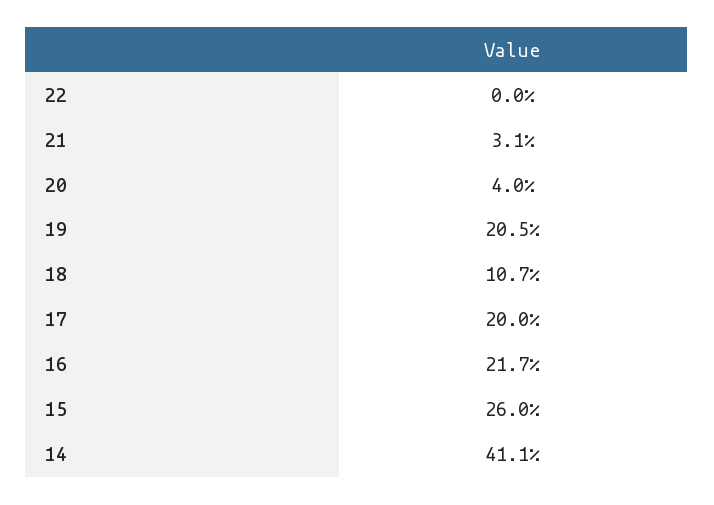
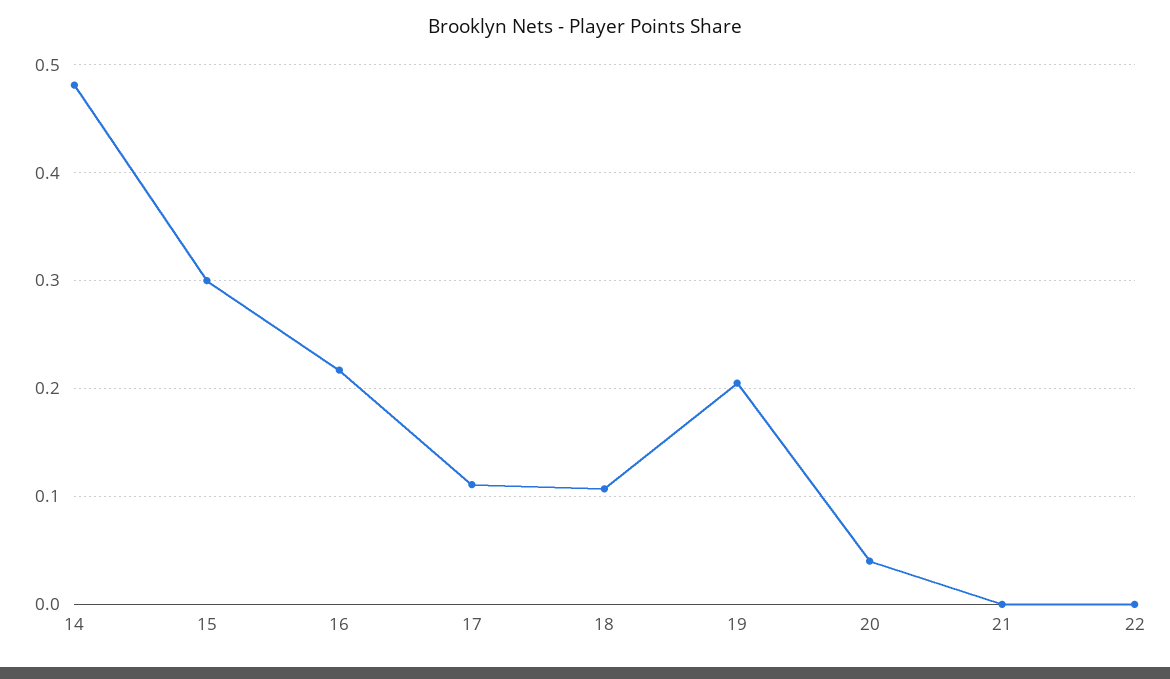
  {
    "22": 0,
-   "21": 0.031,
+   "21": 0,
    "20": 0.04,
    "19": 0.205,
    "18": 0.107,
-   "17": 0.2,
+   "17": 0.11,
    "16": 0.217,
-   "15": 0.26,
+   "15": 0.3,
-   "14": 0.411
+   "14": 0.48
  }

